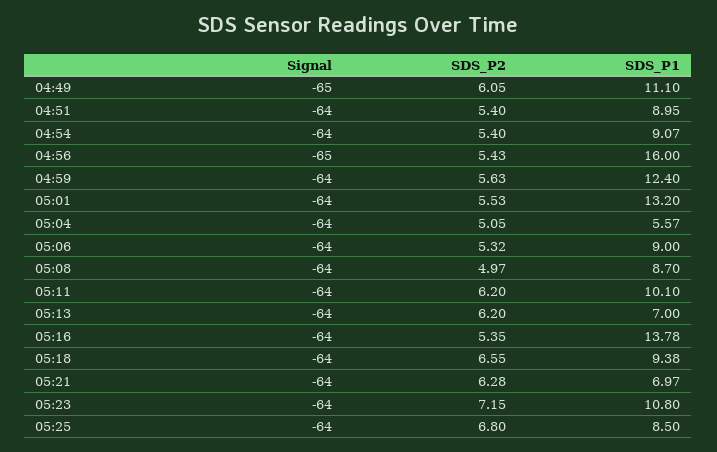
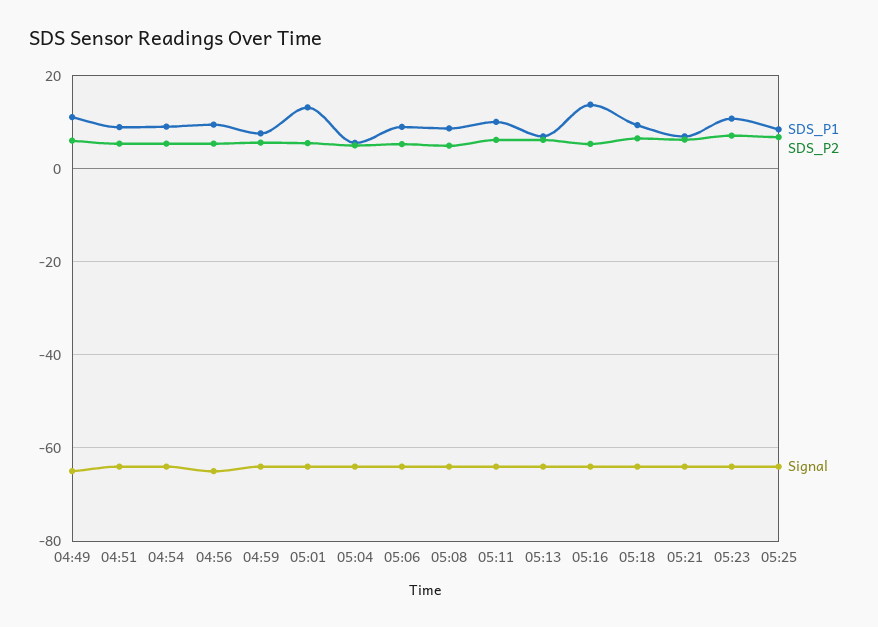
  {
    "Signal": {
      "04:49": -65,
      "04:51": -64,
      "04:54": -64,
      "04:56": -65,
      "04:59": -64,
      "05:01": -64,
      "05:04": -64,
      "05:06": -64,
      "05:08": -64,
      "05:11": -64,
      "05:13": -64,
      "05:16": -64,
      "05:18": -64,
      "05:21": -64,
      "05:23": -64,
      "05:25": -64
    },
    "SDS_P2": {
      "04:49": 6.05,
      "04:51": 5.4,
      "04:54": 5.4,
      "04:56": 5.43,
      "04:59": 5.63,
      "05:01": 5.53,
      "05:04": 5.05,
      "05:06": 5.32,
      "05:08": 4.97,
      "05:11": 6.2,
      "05:13": 6.2,
      "05:16": 5.35,
      "05:18": 6.55,
      "05:21": 6.28,
      "05:23": 7.15,
      "05:25": 6.8
    },
    "SDS_P1": {
      "04:49": 11.1,
      "04:51": 8.95,
      "04:54": 9.07,
-     "04:56": 16,
+     "04:56": 10,
-     "04:59": 12.4,
+     "04:59": 8,
      "05:01": 13.2,
      "05:04": 5.57,
      "05:06": 9,
      "05:08": 8.7,
      "05:11": 10.1,
      "05:13": 7,
      "05:16": 13.78,
      "05:18": 9.38,
      "05:21": 6.97,
      "05:23": 10.8,
      "05:25": 8.5
    }
  }

